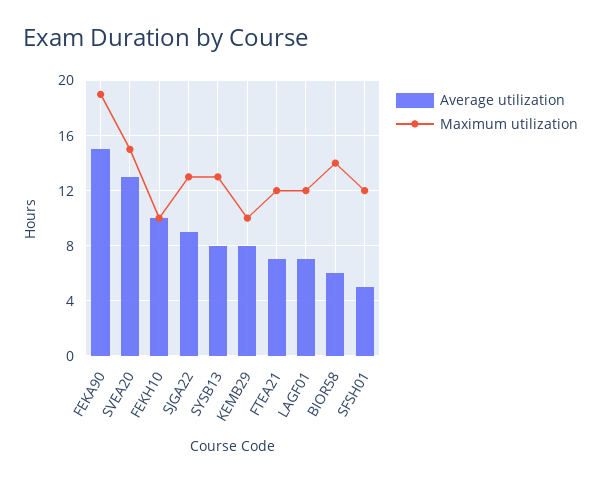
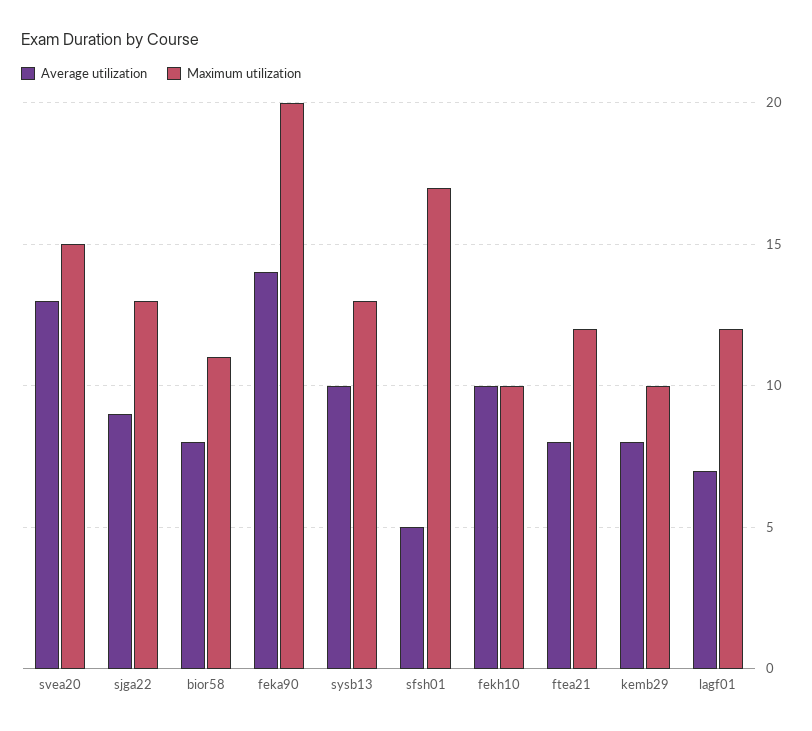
  {
    "Average utilization": {
-     "FEKA90": 15,
+     "FEKA90": 14,
      "SVEA20": 13,
      "FEKH10": 10,
      "SJGA22": 9,
-     "SYSB13": 8,
+     "SYSB13": 10,
      "KEMB29": 8,
-     "FTEA21": 7,
+     "FTEA21": 8,
      "LAGF01": 7,
-     "BIOR58": 6,
+     "BIOR58": 8,
      "SFSH01": 5
    },
    "Maximum utilization": {
-     "FEKA90": 19,
+     "FEKA90": 20,
      "SVEA20": 15,
      "FEKH10": 10,
      "SJGA22": 13,
      "SYSB13": 13,
      "KEMB29": 10,
      "FTEA21": 12,
      "LAGF01": 12,
-     "BIOR58": 14,
+     "BIOR58": 11,
-     "SFSH01": 12
+     "SFSH01": 17
    }
  }

